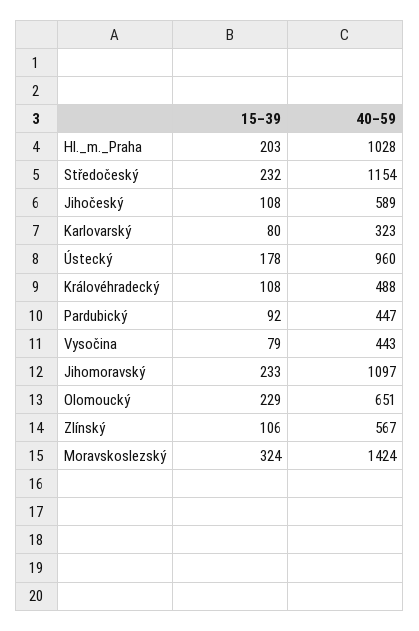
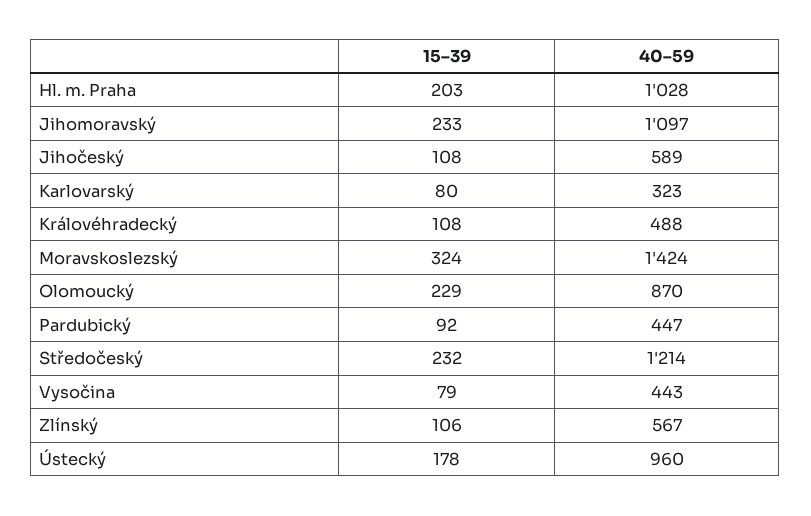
  {
    "15–39": {
      "Hl._m._Praha": 203,
      "Středočeský": 232,
      "Jihočeský": 108,
      "Karlovarský": 80,
      "Ústecký": 178,
      "Královéhradecký": 108,
      "Pardubický": 92,
      "Vysočina": 79,
      "Jihomoravský": 233,
      "Olomoucký": 229,
      "Zlínský": 106,
      "Moravskoslezský": 324
    },
    "40–59": {
      "Hl._m._Praha": 1028,
-     "Středočeský": 1154,
+     "Středočeský": 1214,
      "Jihočeský": 589,
      "Karlovarský": 323,
      "Ústecký": 960,
      "Královéhradecký": 488,
      "Pardubický": 447,
      "Vysočina": 443,
      "Jihomoravský": 1097,
-     "Olomoucký": 651,
+     "Olomoucký": 870,
      "Zlínský": 567,
      "Moravskoslezský": 1424
    }
  }

